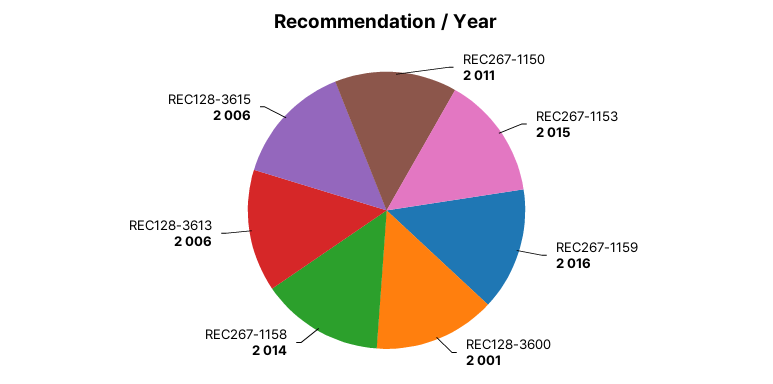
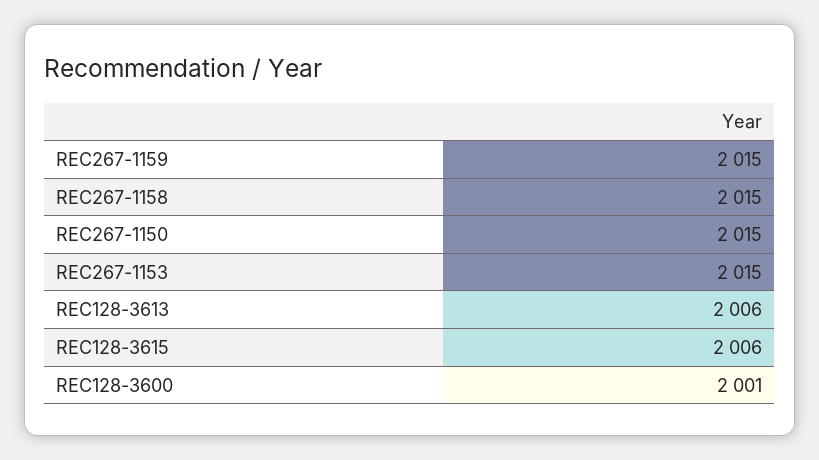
  {
-   "REC267-1150": 2011,
+   "REC267-1150": 2015,
    "REC267-1153": 2015,
-   "REC267-1159": 2016,
+   "REC267-1159": 2015,
    "REC128-3600": 2001,
-   "REC267-1158": 2014,
+   "REC267-1158": 2015,
    "REC128-3613": 2006,
    "REC128-3615": 2006
  }

